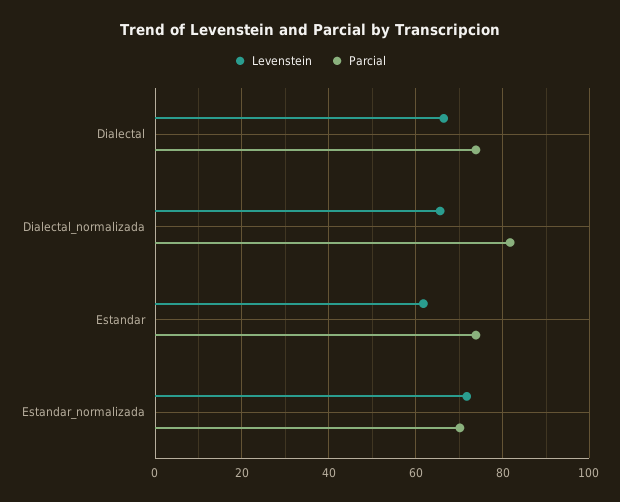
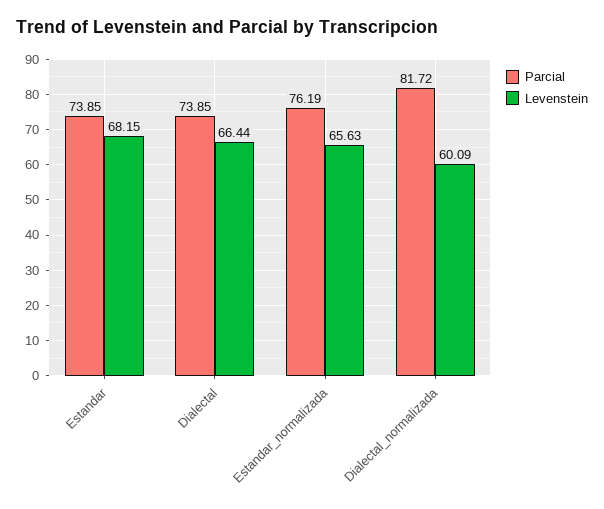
  {
    "Levenstein": {
      "Dialectal": 66.44,
-     "Dialectal_normalizada": 66,
+     "Dialectal_normalizada": 60.09,
-     "Estandar": 62,
+     "Estandar": 68.15,
-     "Estandar_normalizada": 72
+     "Estandar_normalizada": 65.63
    },
    "Parcial": {
      "Dialectal": 73.85,
      "Dialectal_normalizada": 81.72,
      "Estandar": 73.85,
-     "Estandar_normalizada": 70
+     "Estandar_normalizada": 76.19
    }
  }

